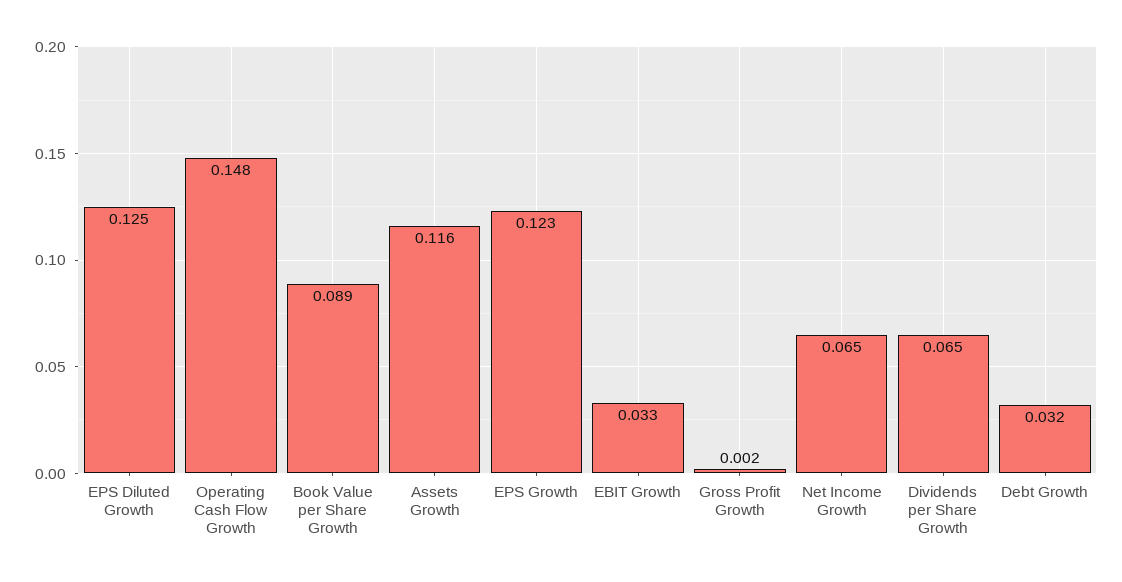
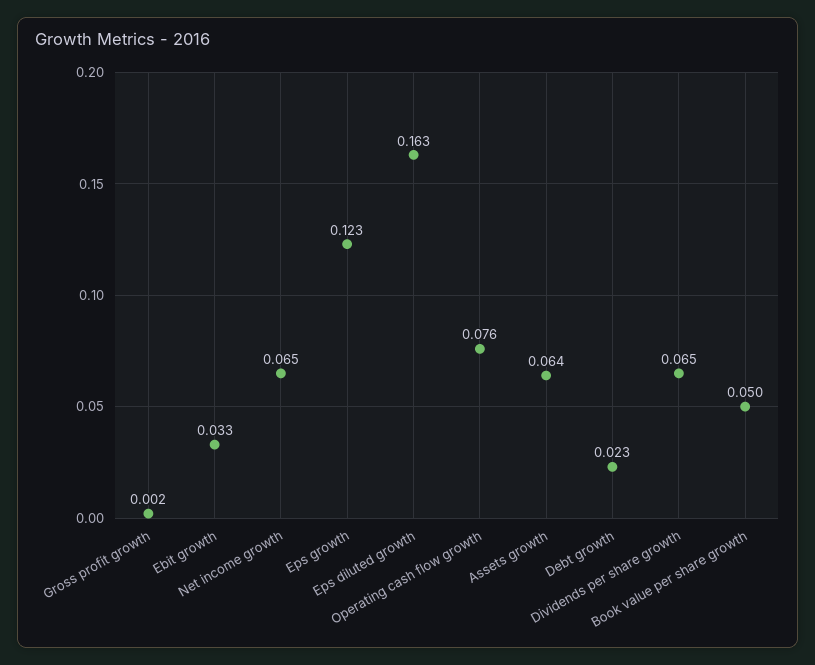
  {
-   "EPS Diluted Growth": 0.125,
+   "EPS Diluted Growth": 0.163,
-   "Operating Cash Flow Growth": 0.148,
+   "Operating Cash Flow Growth": 0.076,
-   "Book Value per Share Growth": 0.089,
+   "Book Value per Share Growth": 0.05,
-   "Assets Growth": 0.116,
+   "Assets Growth": 0.064,
    "EPS Growth": 0.123,
    "EBIT Growth": 0.033,
    "Gross Profit Growth": 0.002,
    "Net Income Growth": 0.065,
    "Dividends per Share Growth": 0.065,
-   "Debt Growth": 0.032
+   "Debt Growth": 0.023
  }

